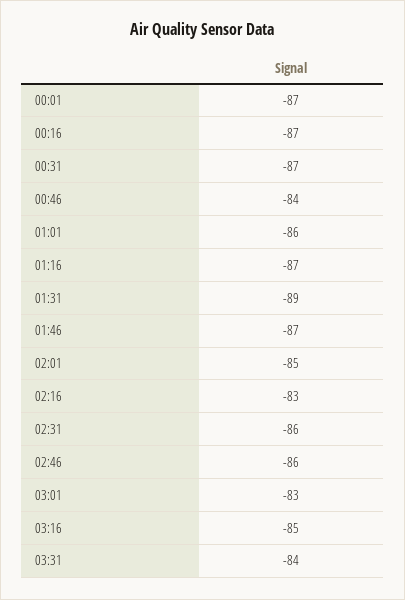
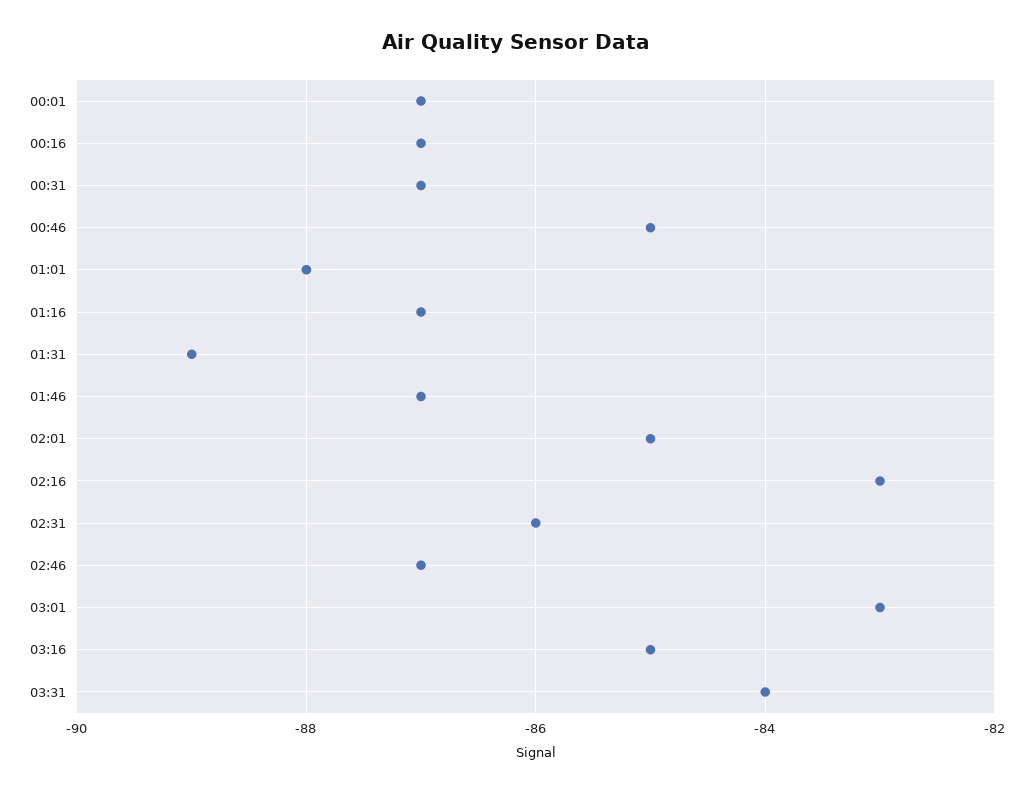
  {
    "00:01": -87,
    "00:16": -87,
    "00:31": -87,
-   "00:46": -84,
+   "00:46": -85,
-   "01:01": -86,
+   "01:01": -88,
    "01:16": -87,
    "01:31": -89,
    "01:46": -87,
    "02:01": -85,
    "02:16": -83,
    "02:31": -86,
-   "02:46": -86,
+   "02:46": -87,
    "03:01": -83,
    "03:16": -85,
    "03:31": -84
  }

